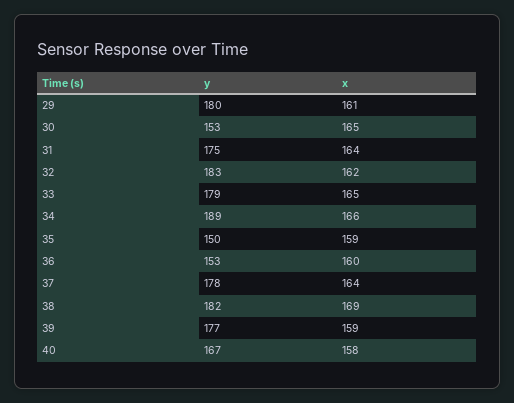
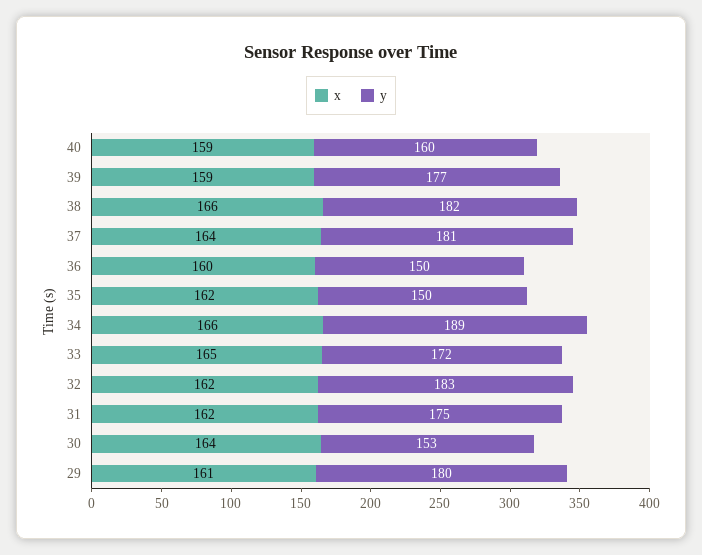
  {
    "y": {
      "29": 180,
      "30": 153,
      "31": 175,
      "32": 183,
-     "33": 179,
+     "33": 172,
      "34": 189,
      "35": 150,
-     "36": 153,
+     "36": 150,
-     "37": 178,
+     "37": 181,
      "38": 182,
      "39": 177,
-     "40": 167
+     "40": 160
    },
    "x": {
      "29": 161,
-     "30": 165,
+     "30": 164,
-     "31": 164,
+     "31": 162,
      "32": 162,
      "33": 165,
      "34": 166,
-     "35": 159,
+     "35": 162,
      "36": 160,
      "37": 164,
-     "38": 169,
+     "38": 166,
      "39": 159,
-     "40": 158
+     "40": 159
    }
  }

